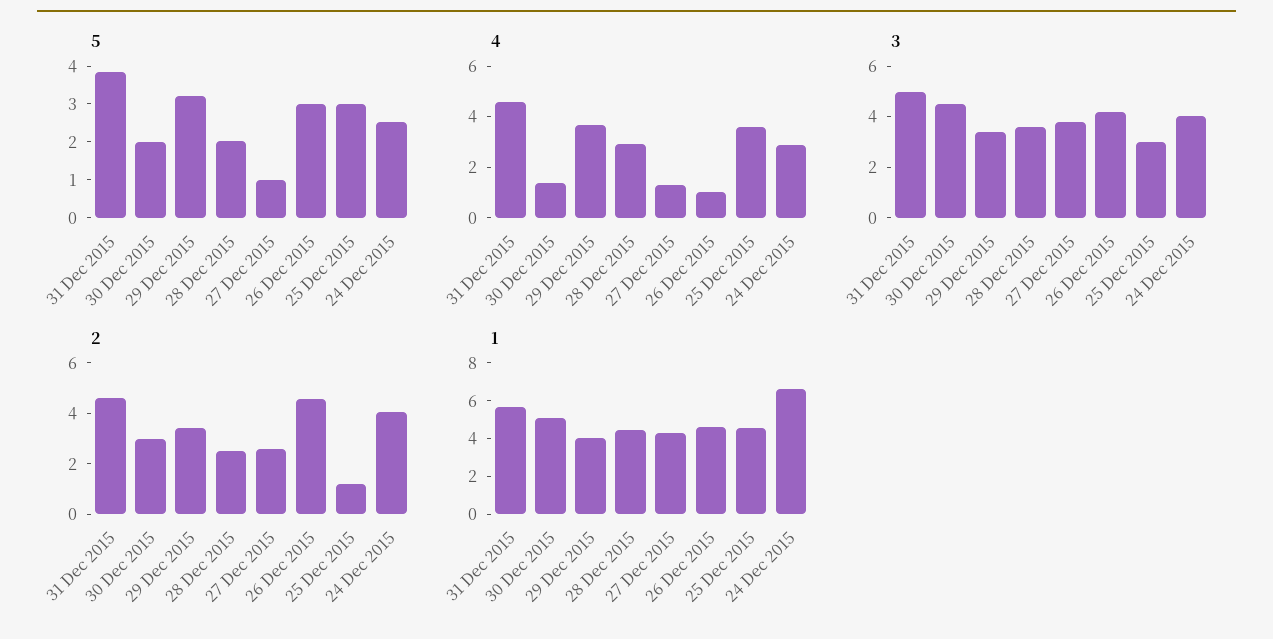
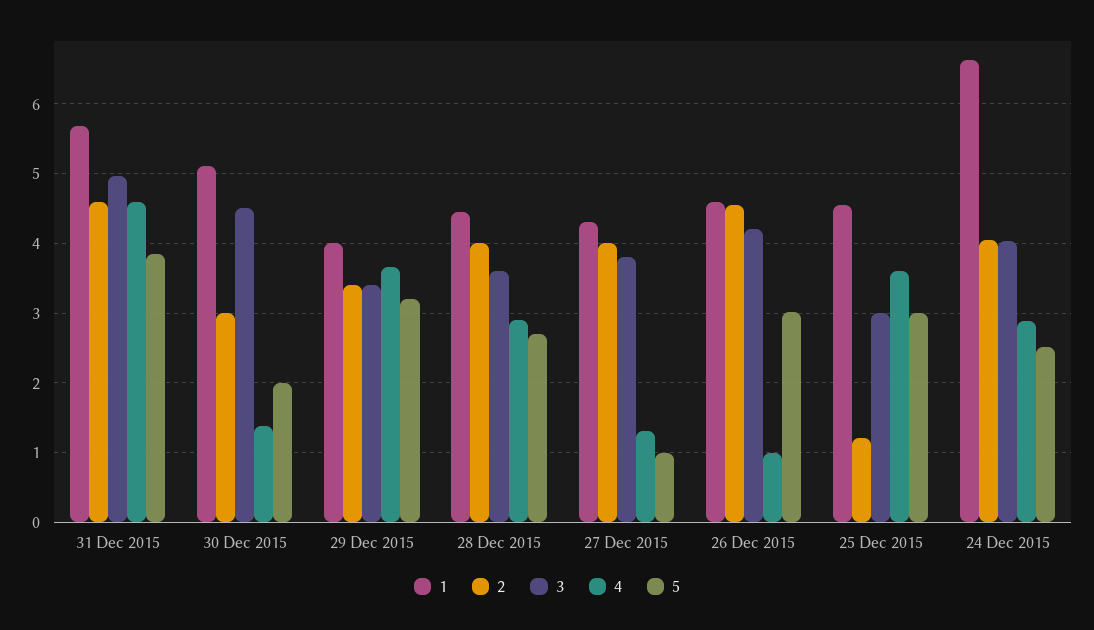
  {
    "5": {
      "31 Dec 2015": 3.9,
      "30 Dec 2015": 2,
      "29 Dec 2015": 3.2,
-     "28 Dec 2015": 2,
+     "28 Dec 2015": 2.7,
      "27 Dec 2015": 1,
      "26 Dec 2015": 3,
      "25 Dec 2015": 3,
      "24 Dec 2015": 2.5
    },
    "4": {
      "31 Dec 2015": 4.6,
      "30 Dec 2015": 1.4,
      "29 Dec 2015": 3.7,
      "28 Dec 2015": 2.9,
      "27 Dec 2015": 1.3,
      "26 Dec 2015": 1,
      "25 Dec 2015": 3.6,
      "24 Dec 2015": 2.9
    },
    "3": {
      "31 Dec 2015": 5,
      "30 Dec 2015": 4.5,
      "29 Dec 2015": 3.4,
      "28 Dec 2015": 3.6,
      "27 Dec 2015": 3.8,
      "26 Dec 2015": 4.2,
      "25 Dec 2015": 3,
      "24 Dec 2015": 4
    },
    "2": {
      "31 Dec 2015": 4.6,
      "30 Dec 2015": 3,
      "29 Dec 2015": 3.4,
-     "28 Dec 2015": 2.5,
+     "28 Dec 2015": 4,
-     "27 Dec 2015": 2.5,
+     "27 Dec 2015": 4,
      "26 Dec 2015": 4.5,
      "25 Dec 2015": 1.2,
      "24 Dec 2015": 4.1
    },
    "1": {
      "31 Dec 2015": 5.7,
      "30 Dec 2015": 5.1,
      "29 Dec 2015": 4,
      "28 Dec 2015": 4.5,
      "27 Dec 2015": 4.3,
      "26 Dec 2015": 4.6,
      "25 Dec 2015": 4.5,
      "24 Dec 2015": 6.6
    }
  }

